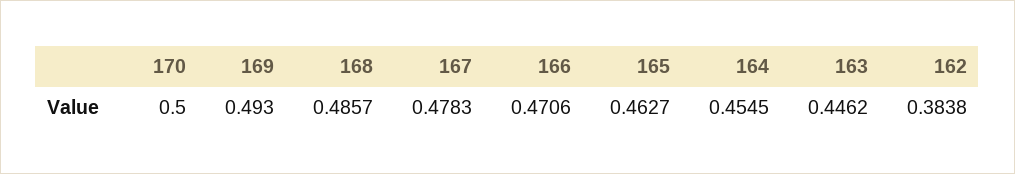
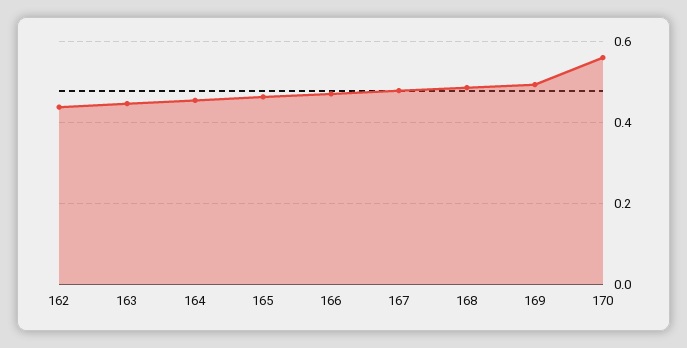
  {
-   "170": 0.5,
+   "170": 0.56,
    "169": 0.493,
    "168": 0.4857,
    "167": 0.4783,
    "166": 0.4706,
    "165": 0.4627,
    "164": 0.4545,
    "163": 0.4462,
-   "162": 0.3838
+   "162": 0.44
  }

